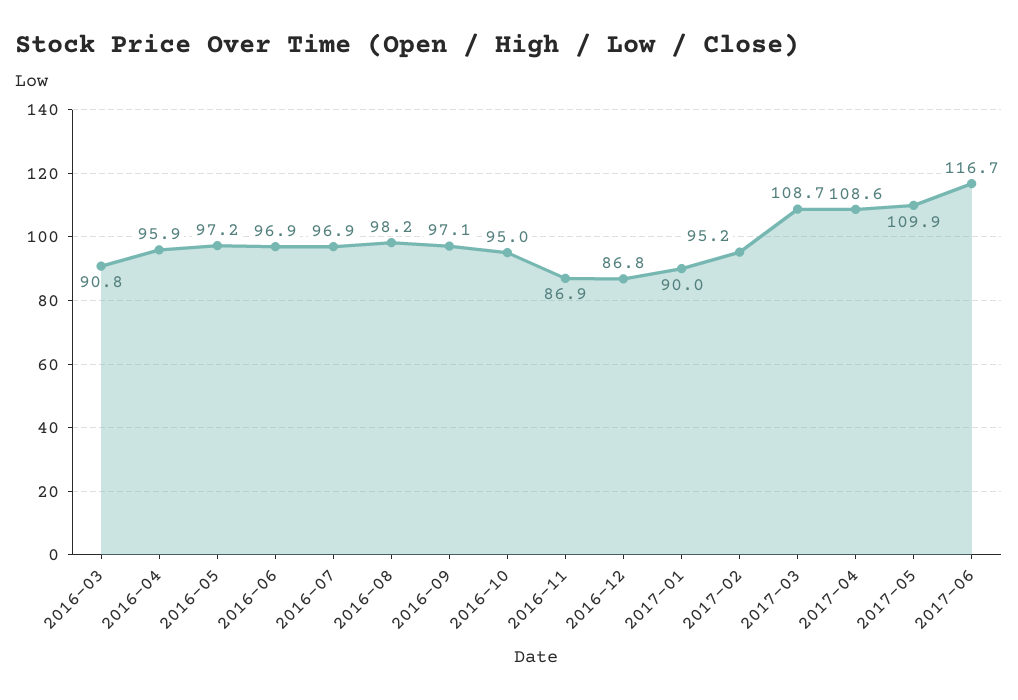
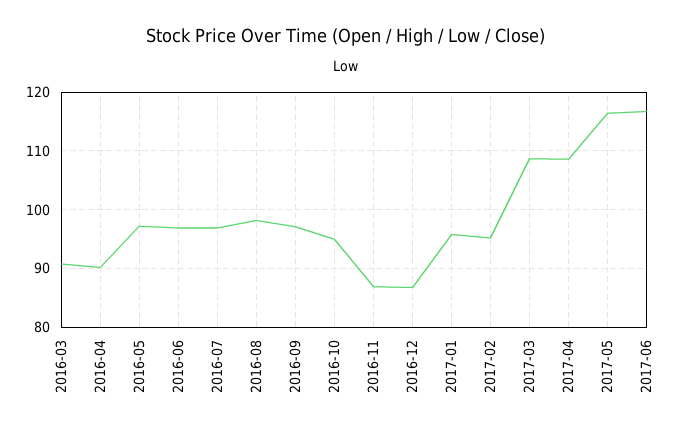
  {
    "2016-03": 90.8,
-   "2016-04": 95.9,
+   "2016-04": 90,
    "2016-05": 97.2,
    "2016-06": 96.9,
    "2016-07": 96.9,
    "2016-08": 98.2,
    "2016-09": 97.1,
    "2016-10": 95,
    "2016-11": 86.9,
    "2016-12": 86.8,
-   "2017-01": 90,
+   "2017-01": 96,
    "2017-02": 95.2,
    "2017-03": 108.7,
    "2017-04": 108.6,
-   "2017-05": 109.9,
+   "2017-05": 116,
    "2017-06": 116.7
  }

